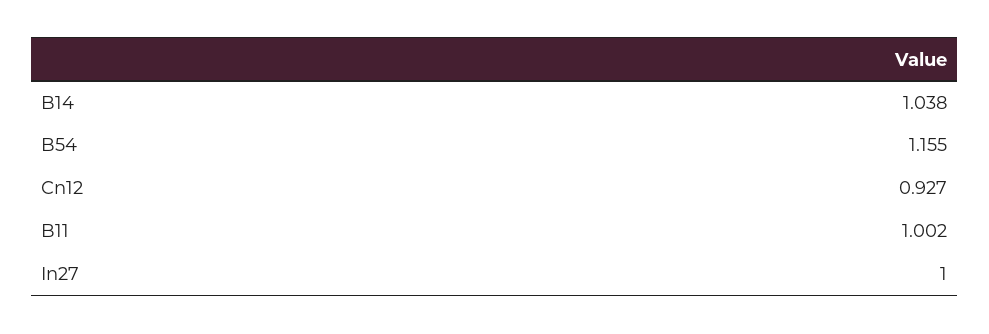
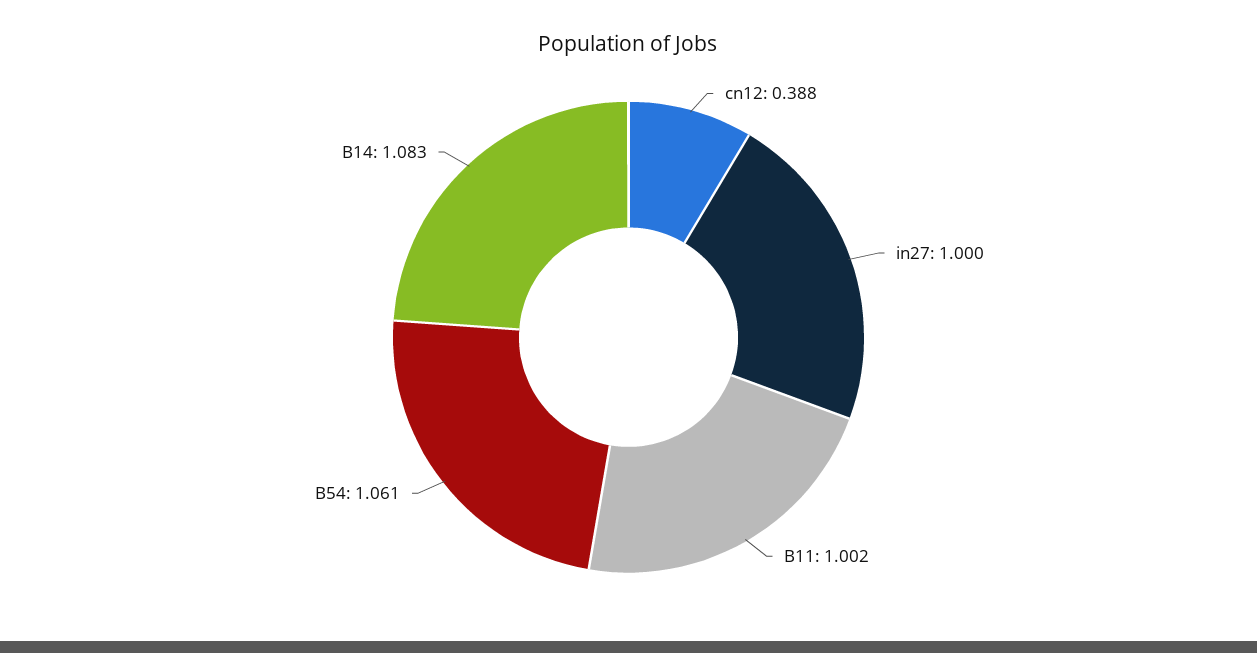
  {
-   "B14": 1.038,
+   "B14": 1.083,
-   "B54": 1.155,
+   "B54": 1.061,
-   "Cn12": 0.927,
+   "Cn12": 0.388,
    "B11": 1.002,
    "In27": 1
  }

